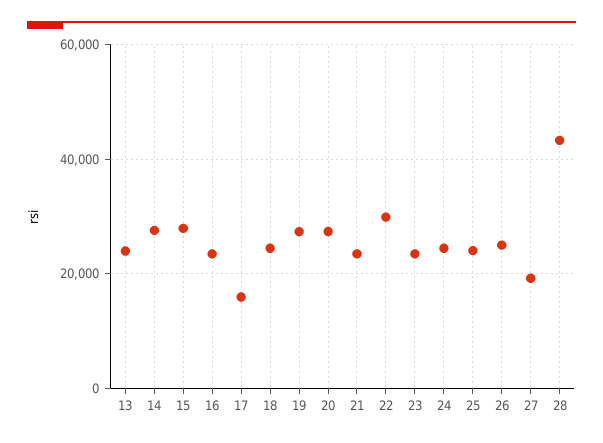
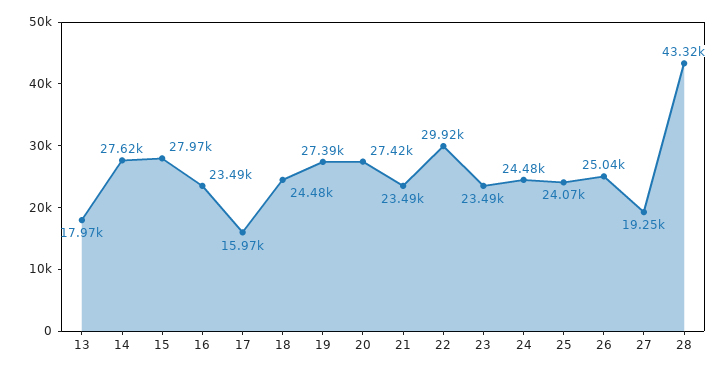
  {
-   "13": 24000,
+   "13": 17970,
    "14": 27620,
    "15": 27970,
    "16": 23490,
    "17": 15970,
    "18": 24480,
    "19": 27390,
    "20": 27420,
    "21": 23490,
    "22": 29920,
    "23": 23490,
    "24": 24480,
    "25": 24070,
    "26": 25040,
    "27": 19250,
    "28": 43320
  }

